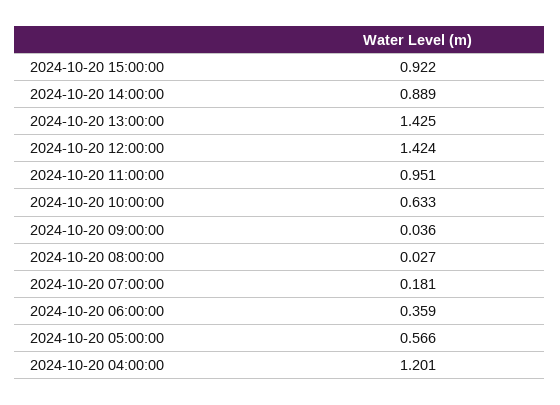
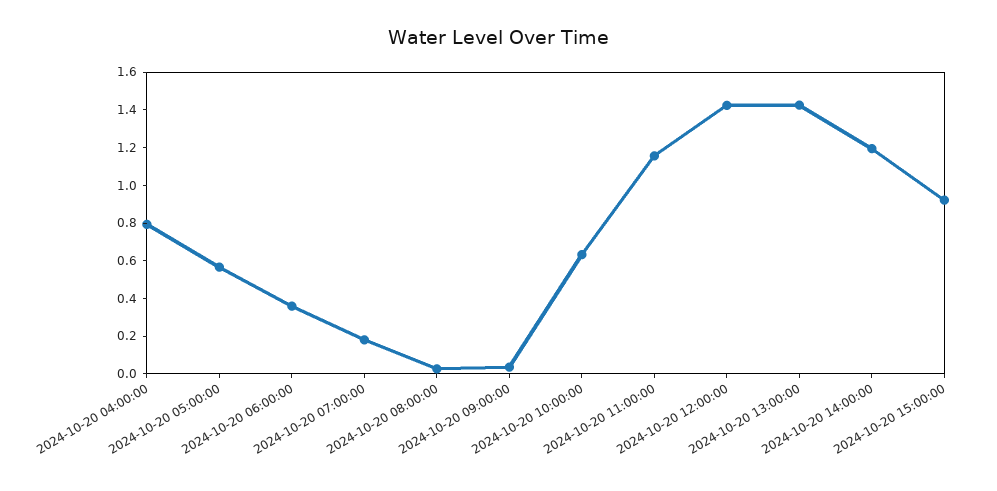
  {
    "2024-10-20 15:00:00": 0.922,
-   "2024-10-20 14:00:00": 0.889,
+   "2024-10-20 14:00:00": 1.2,
    "2024-10-20 13:00:00": 1.425,
    "2024-10-20 12:00:00": 1.424,
-   "2024-10-20 11:00:00": 0.951,
+   "2024-10-20 11:00:00": 1.15,
    "2024-10-20 10:00:00": 0.633,
    "2024-10-20 09:00:00": 0.036,
    "2024-10-20 08:00:00": 0.027,
    "2024-10-20 07:00:00": 0.181,
    "2024-10-20 06:00:00": 0.359,
    "2024-10-20 05:00:00": 0.566,
-   "2024-10-20 04:00:00": 1.201
+   "2024-10-20 04:00:00": 0.8
  }

